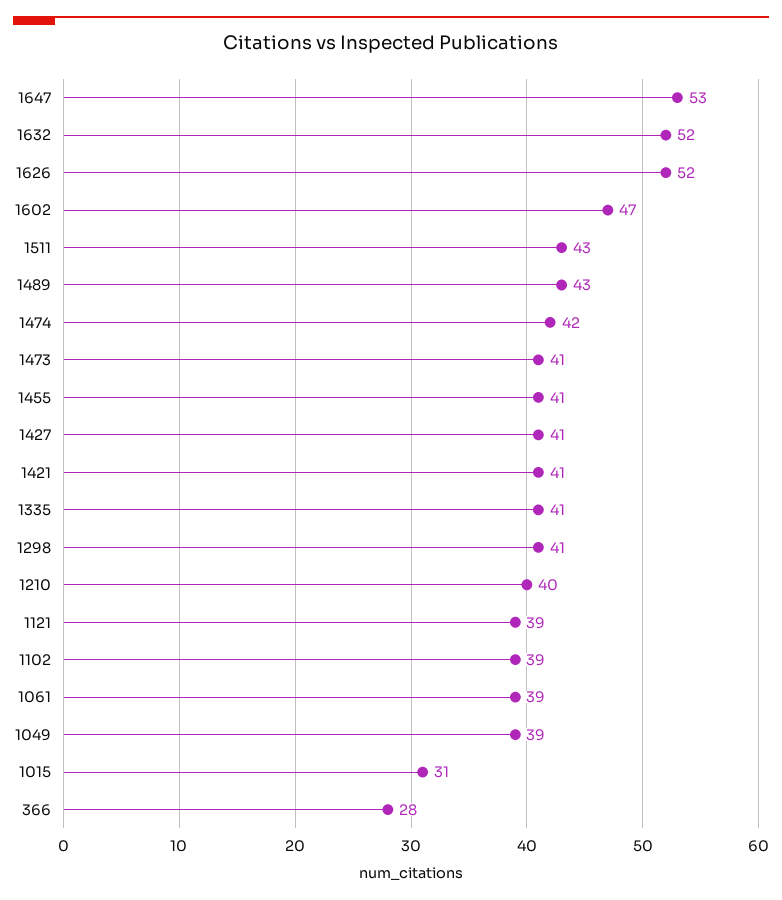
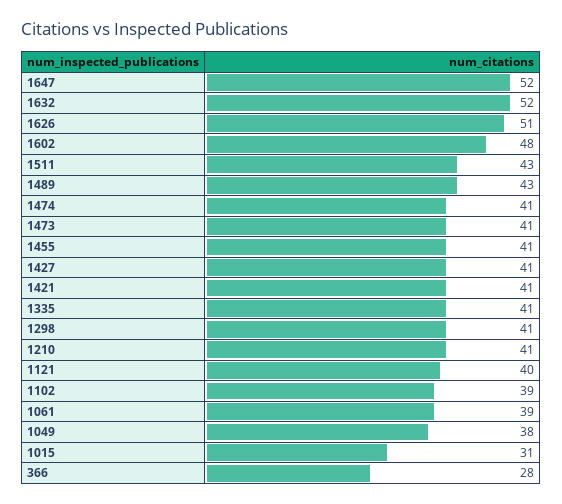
  {
-   "1647": 53,
+   "1647": 52,
    "1632": 52,
-   "1626": 52,
+   "1626": 51,
-   "1602": 47,
+   "1602": 48,
    "1511": 43,
    "1489": 43,
-   "1474": 42,
+   "1474": 41,
    "1473": 41,
    "1455": 41,
    "1427": 41,
    "1421": 41,
    "1335": 41,
    "1298": 41,
-   "1210": 40,
+   "1210": 41,
-   "1121": 39,
+   "1121": 40,
    "1102": 39,
    "1061": 39,
-   "1049": 39,
+   "1049": 38,
    "1015": 31,
    "366": 28
  }

